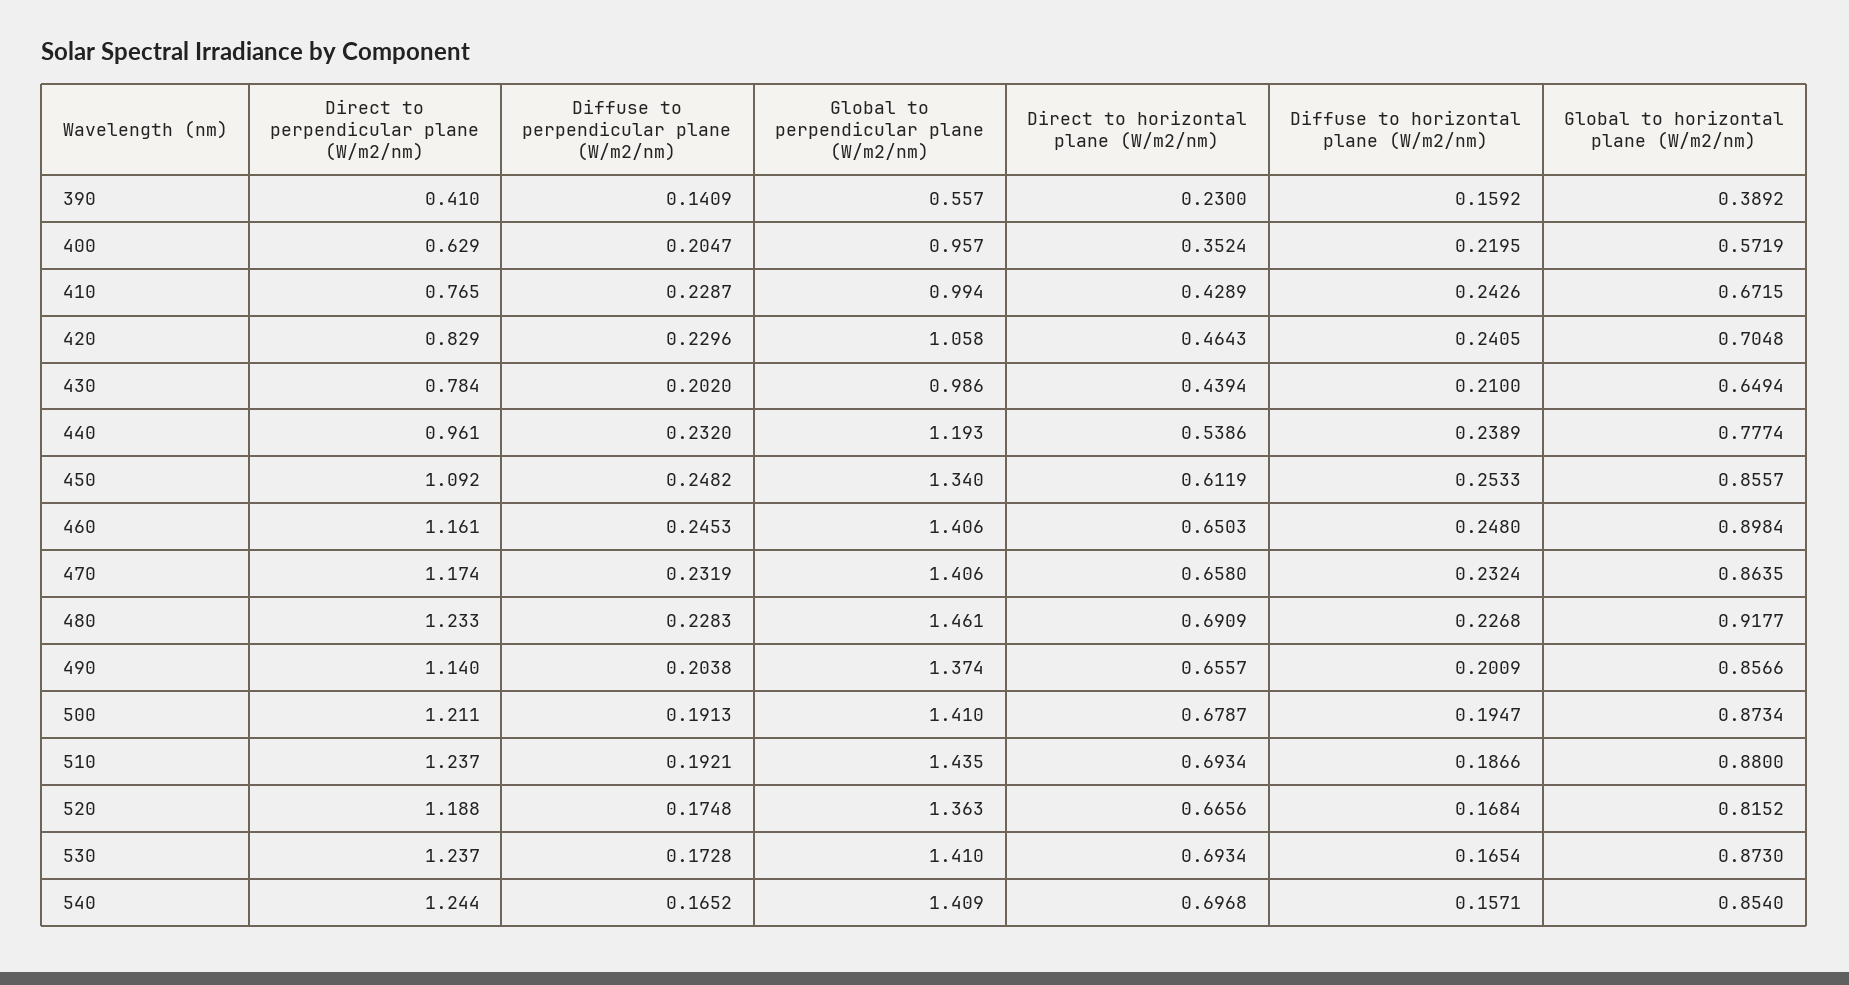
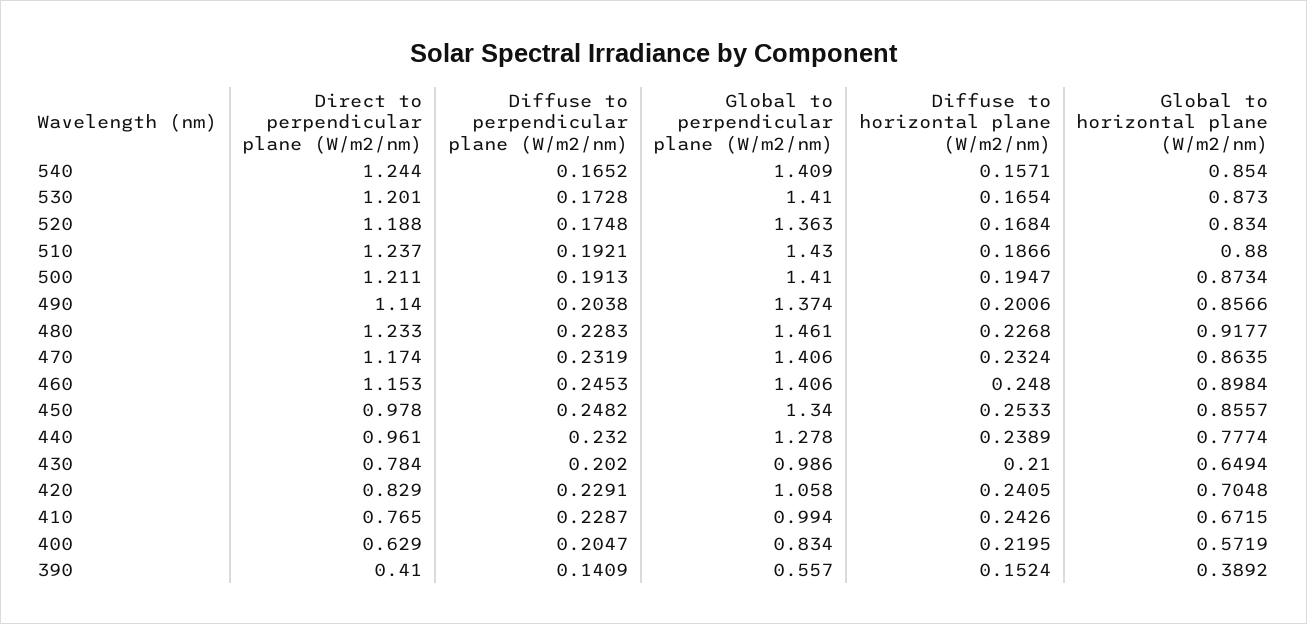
  {
    "Direct to perpendicular plane (W/m2/nm)": {
      "390": 0.41,
      "400": 0.629,
      "410": 0.765,
      "420": 0.829,
      "430": 0.784,
      "440": 0.961,
-     "450": 1.092,
+     "450": 0.978,
-     "460": 1.161,
+     "460": 1.153,
      "470": 1.174,
      "480": 1.233,
      "490": 1.14,
      "500": 1.211,
      "510": 1.237,
      "520": 1.188,
-     "530": 1.237,
+     "530": 1.201,
      "540": 1.244
    },
    "Diffuse to perpendicular plane (W/m2/nm)": {
      "390": 0.1409,
      "400": 0.2047,
      "410": 0.2287,
-     "420": 0.2296,
+     "420": 0.2291,
      "430": 0.202,
      "440": 0.232,
      "450": 0.2482,
      "460": 0.2453,
      "470": 0.2319,
      "480": 0.2283,
      "490": 0.2038,
      "500": 0.1913,
      "510": 0.1921,
      "520": 0.1748,
      "530": 0.1728,
      "540": 0.1652
    },
    "Global to perpendicular plane (W/m2/nm)": {
      "390": 0.557,
-     "400": 0.957,
+     "400": 0.834,
      "410": 0.994,
      "420": 1.058,
      "430": 0.986,
-     "440": 1.193,
+     "440": 1.278,
      "450": 1.34,
      "460": 1.406,
      "470": 1.406,
      "480": 1.461,
      "490": 1.374,
      "500": 1.41,
-     "510": 1.435,
+     "510": 1.43,
      "520": 1.363,
      "530": 1.41,
      "540": 1.409
    },
-   "Direct to horizontal plane (W/m2/nm)": {
-     "390": 0.23,
-     "400": 0.3524,
-     "410": 0.4289,
-     "420": 0.4643,
-     "430": 0.4394,
-     "440": 0.5386,
-     "450": 0.6119,
-     "460": 0.6503,
-     "470": 0.658,
-     "480": 0.6909,
-     "490": 0.6557,
-     "500": 0.6787,
-     "510": 0.6934,
-     "520": 0.6656,
-     "530": 0.6934,
-     "540": 0.6968
-   },
    "Diffuse to horizontal plane (W/m2/nm)": {
-     "390": 0.1592,
+     "390": 0.1524,
      "400": 0.2195,
      "410": 0.2426,
      "420": 0.2405,
      "430": 0.21,
      "440": 0.2389,
      "450": 0.2533,
      "460": 0.248,
      "470": 0.2324,
      "480": 0.2268,
-     "490": 0.2009,
+     "490": 0.2006,
      "500": 0.1947,
      "510": 0.1866,
      "520": 0.1684,
      "530": 0.1654,
      "540": 0.1571
    },
    "Global to horizontal plane (W/m2/nm)": {
      "390": 0.3892,
      "400": 0.5719,
      "410": 0.6715,
      "420": 0.7048,
      "430": 0.6494,
      "440": 0.7774,
      "450": 0.8557,
      "460": 0.8984,
      "470": 0.8635,
      "480": 0.9177,
      "490": 0.8566,
      "500": 0.8734,
      "510": 0.88,
-     "520": 0.8152,
+     "520": 0.834,
      "530": 0.873,
      "540": 0.854
    }
  }

